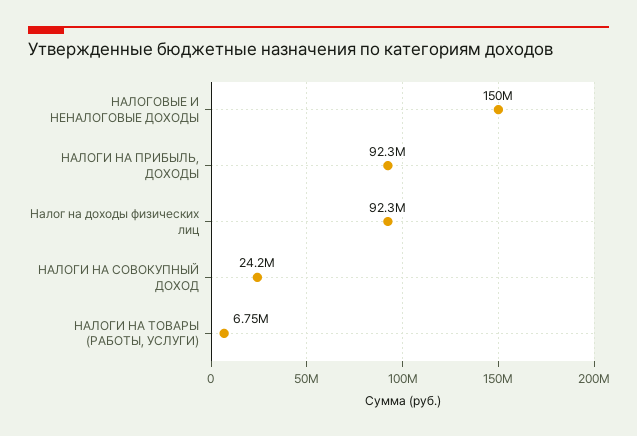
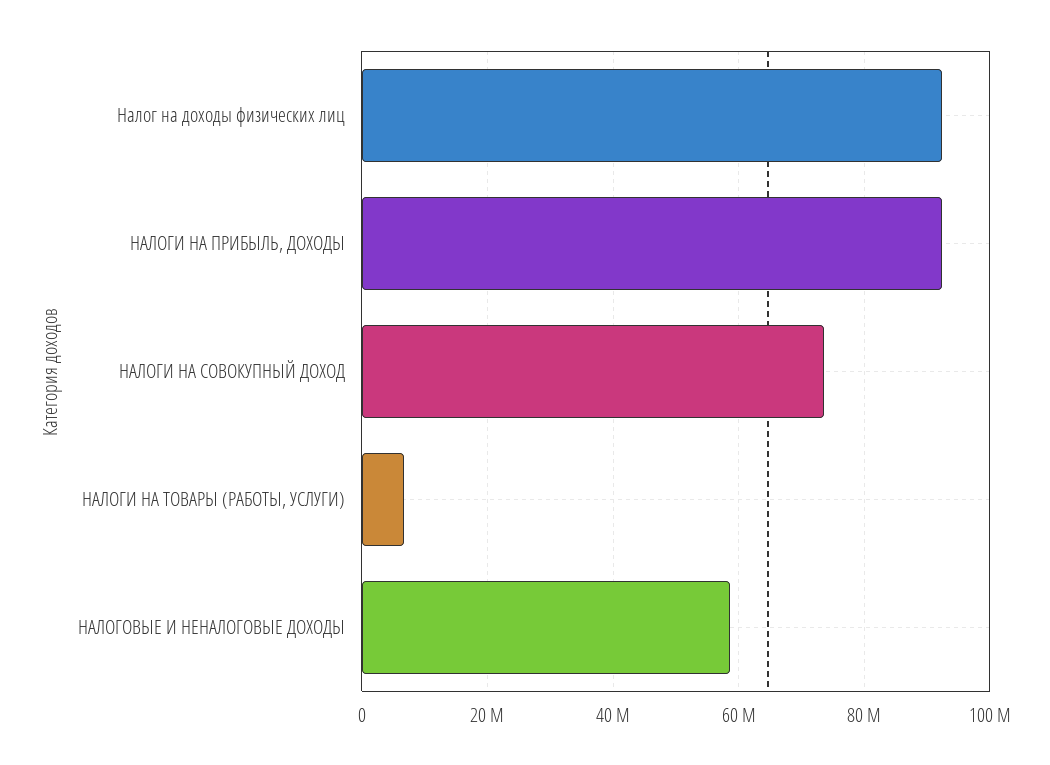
  {
-   "НАЛОГОВЫЕ И НЕНАЛОГОВЫЕ ДОХОДЫ": 150000000,
+   "НАЛОГОВЫЕ И НЕНАЛОГОВЫЕ ДОХОДЫ": 58000000,
    "НАЛОГИ НА ПРИБЫЛЬ, ДОХОДЫ": 92300000,
    "Налог на доходы физических лиц": 92300000,
-   "НАЛОГИ НА СОВОКУПНЫЙ ДОХОД": 24200000,
+   "НАЛОГИ НА СОВОКУПНЫЙ ДОХОД": 74000000,
    "НАЛОГИ НА ТОВАРЫ (РАБОТЫ, УСЛУГИ)": 6750000
  }

